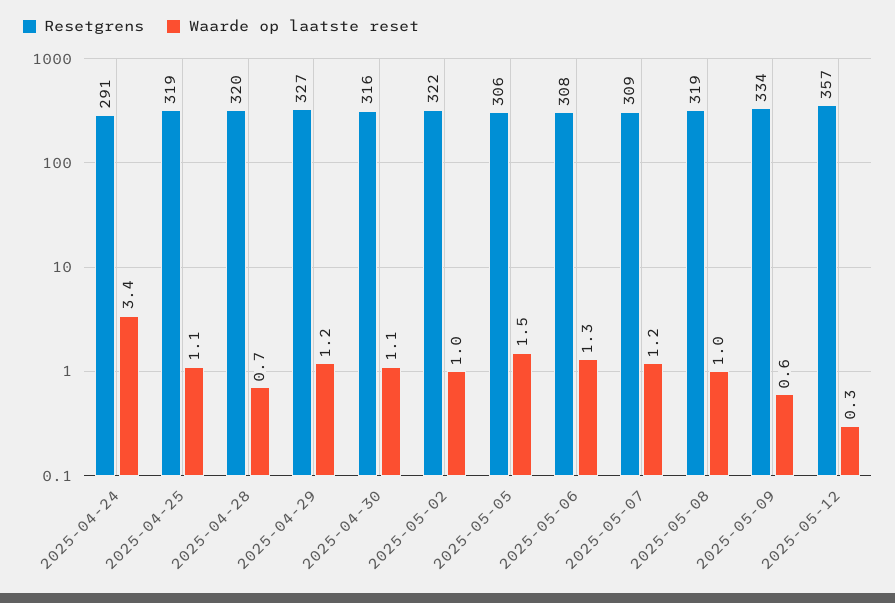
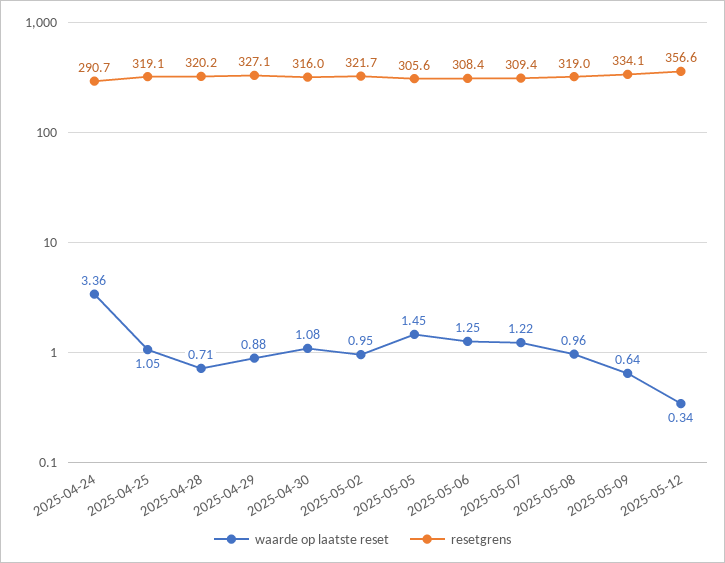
  {
    "Resetgrens": {
      "2025-04-24": 290.7,
      "2025-04-25": 319.1,
      "2025-04-28": 320.2,
      "2025-04-29": 327.1,
      "2025-04-30": 316,
      "2025-05-02": 321.7,
      "2025-05-05": 305.6,
      "2025-05-06": 308.4,
      "2025-05-07": 309.4,
      "2025-05-08": 319,
      "2025-05-09": 334.1,
      "2025-05-12": 356.6
    },
    "Waarde op laatste reset": {
      "2025-04-24": 3.36,
      "2025-04-25": 1.05,
      "2025-04-28": 0.71,
-     "2025-04-29": 1.2,
+     "2025-04-29": 0.88,
      "2025-04-30": 1.08,
      "2025-05-02": 0.95,
      "2025-05-05": 1.45,
      "2025-05-06": 1.25,
      "2025-05-07": 1.22,
      "2025-05-08": 0.96,
      "2025-05-09": 0.64,
      "2025-05-12": 0.34
    }
  }

